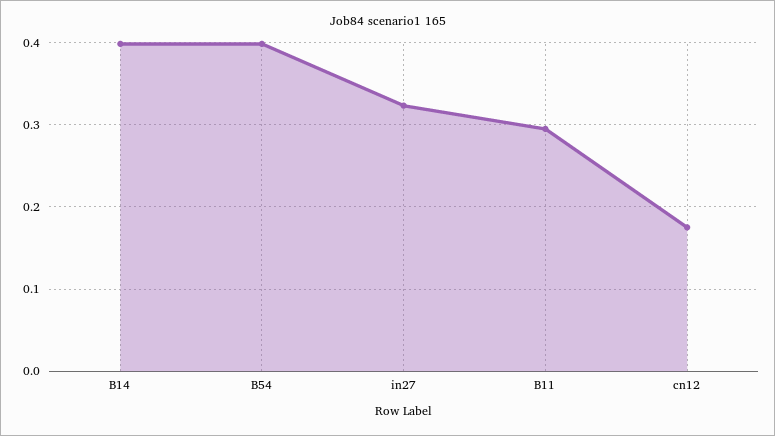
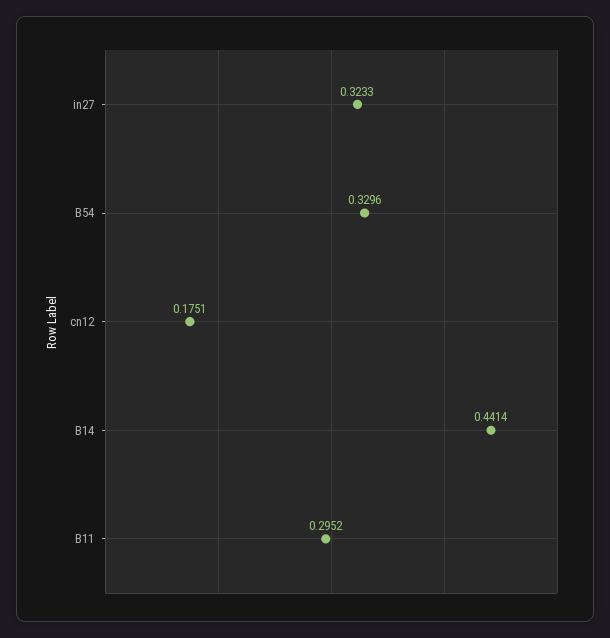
  {
-   "B14": 0.4,
+   "B14": 0.4414,
-   "B54": 0.4,
+   "B54": 0.3296,
    "in27": 0.3233,
    "B11": 0.2952,
    "cn12": 0.1751
  }

